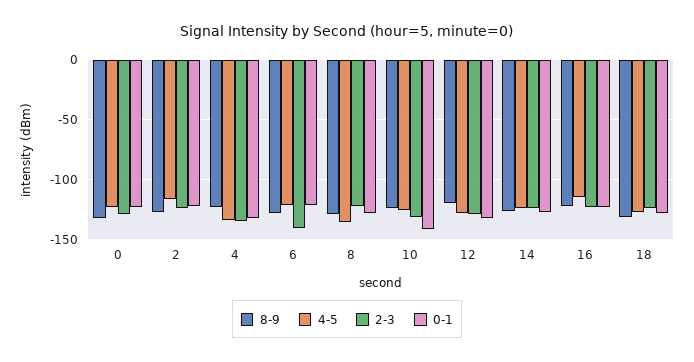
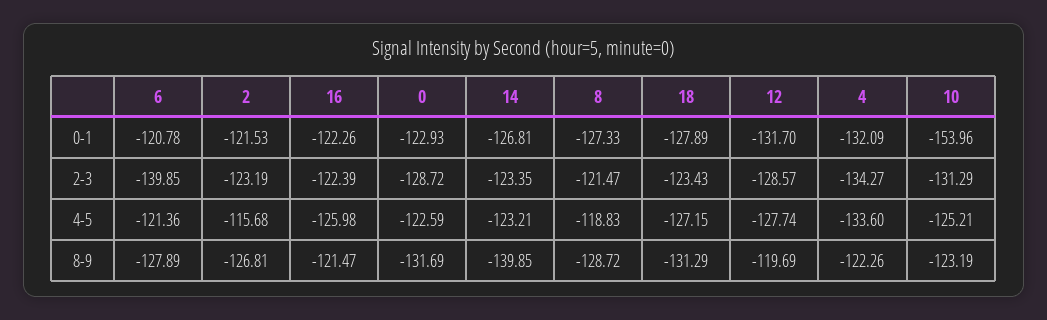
  {
    "8-9": {
      "0": -131.69,
      "2": -126.81,
      "4": -122.26,
      "6": -127.89,
      "8": -128.72,
      "10": -123.19,
      "12": -119.69,
-     "14": -125,
+     "14": -139.85,
      "16": -121.47,
      "18": -131.29
    },
    "4-5": {
      "0": -122.59,
      "2": -115.68,
      "4": -133.6,
      "6": -121.36,
-     "8": -135,
+     "8": -118.83,
      "10": -125.21,
      "12": -127.74,
      "14": -123.21,
-     "16": -115,
+     "16": -125.98,
      "18": -127.15
    },
    "2-3": {
      "0": -128.72,
      "2": -123.19,
      "4": -134.27,
      "6": -139.85,
      "8": -121.47,
      "10": -131.29,
      "12": -128.57,
      "14": -123.35,
      "16": -122.39,
      "18": -123.43
    },
    "0-1": {
      "0": -122.93,
      "2": -121.53,
      "4": -132.09,
      "6": -120.78,
      "8": -127.33,
-     "10": -140,
+     "10": -153.96,
      "12": -131.7,
      "14": -126.81,
      "16": -122.26,
      "18": -127.89
    }
  }

